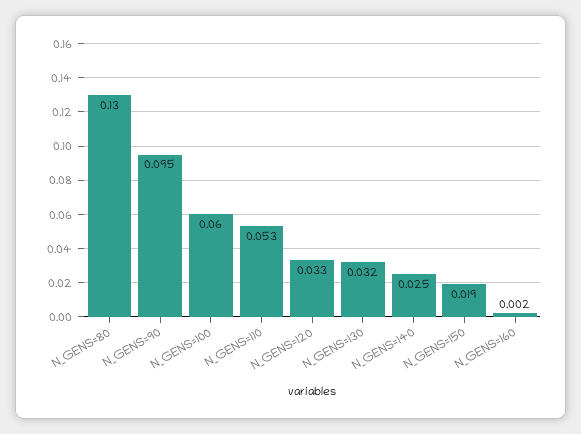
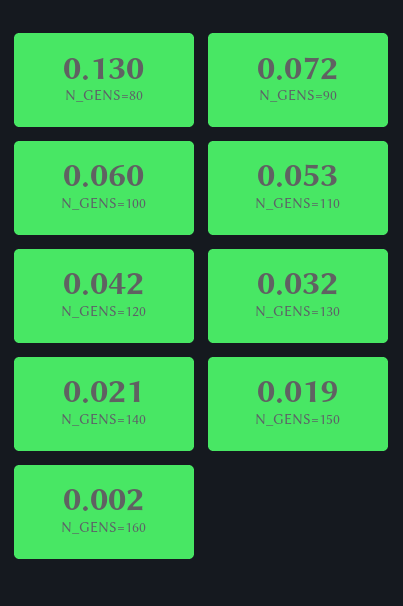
  {
    "N_GENS=80": 0.13,
-   "N_GENS=90": 0.095,
+   "N_GENS=90": 0.072,
    "N_GENS=100": 0.06,
    "N_GENS=110": 0.053,
-   "N_GENS=120": 0.033,
+   "N_GENS=120": 0.042,
    "N_GENS=130": 0.032,
-   "N_GENS=140": 0.025,
+   "N_GENS=140": 0.021,
    "N_GENS=150": 0.019,
    "N_GENS=160": 0.002
  }

